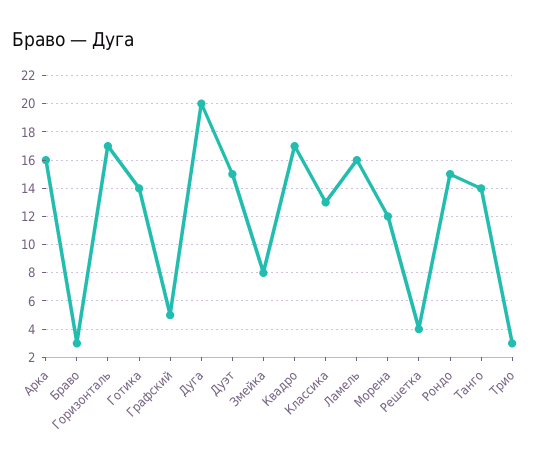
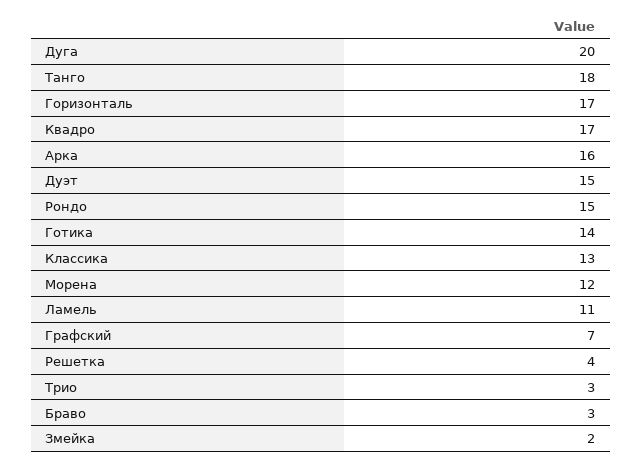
  {
    "Арка": 16,
    "Браво": 3,
    "Горизонталь": 17,
    "Готика": 14,
-   "Графский": 5,
+   "Графский": 7,
    "Дуга": 20,
    "Дуэт": 15,
-   "Змейка": 8,
+   "Змейка": 2,
    "Квадро": 17,
    "Классика": 13,
-   "Ламель": 16,
+   "Ламель": 11,
    "Морена": 12,
    "Решетка": 4,
    "Рондо": 15,
-   "Танго": 14,
+   "Танго": 18,
    "Трио": 3
  }

